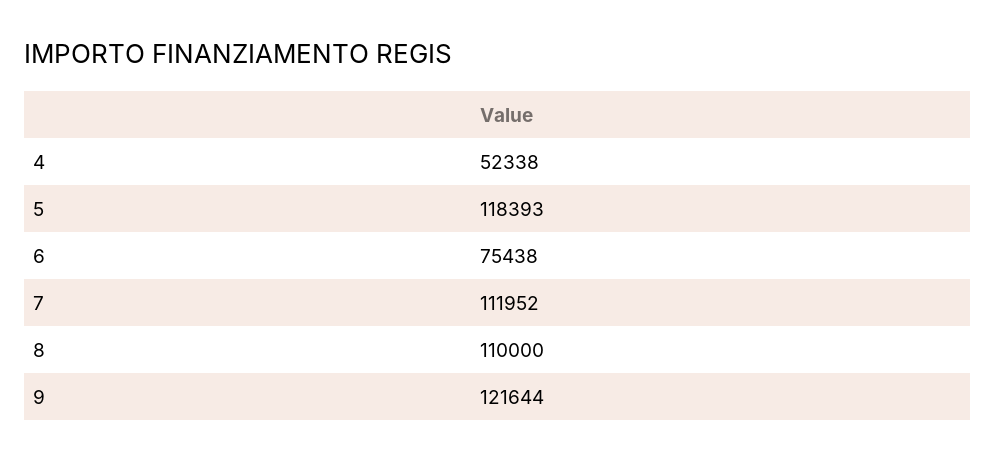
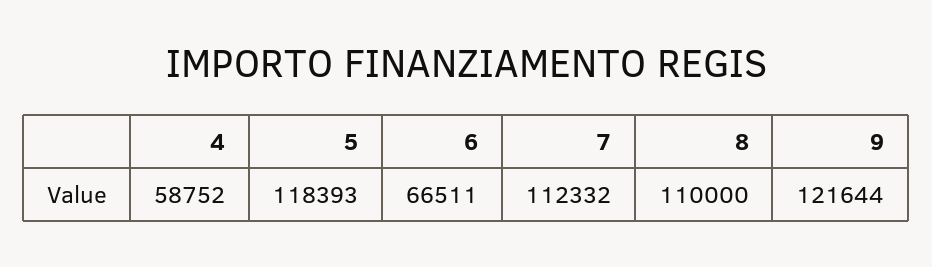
  {
-   "4": 52338,
+   "4": 58752,
    "5": 118393,
-   "6": 75438,
+   "6": 66511,
-   "7": 111952,
+   "7": 112332,
    "8": 110000,
    "9": 121644
  }

